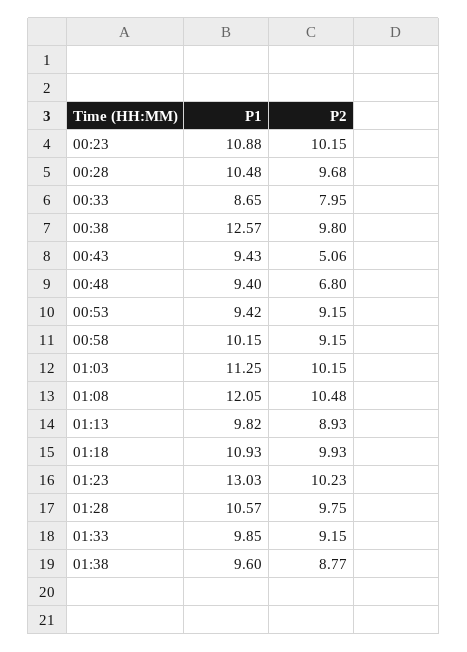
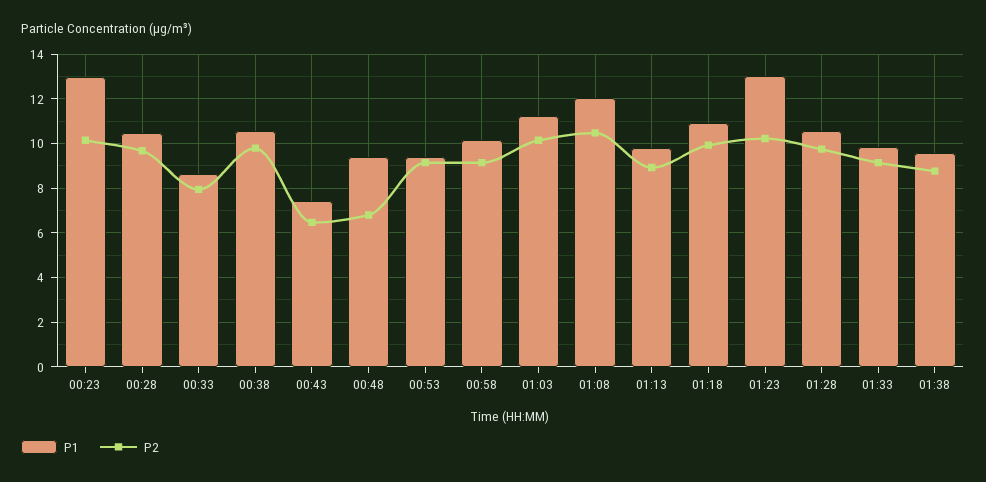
  {
    "P1": {
-     "00:23": 10.88,
+     "00:23": 13,
      "00:28": 10.48,
      "00:33": 8.65,
-     "00:38": 12.57,
+     "00:38": 10.5,
-     "00:43": 9.43,
+     "00:43": 7.5,
      "00:48": 9.4,
      "00:53": 9.42,
      "00:58": 10.15,
      "01:03": 11.25,
      "01:08": 12.05,
      "01:13": 9.82,
      "01:18": 10.93,
      "01:23": 13.03,
      "01:28": 10.57,
      "01:33": 9.85,
      "01:38": 9.6
    },
    "P2": {
      "00:23": 10.15,
      "00:28": 9.68,
      "00:33": 7.95,
      "00:38": 9.8,
-     "00:43": 5.06,
+     "00:43": 6.5,
      "00:48": 6.8,
      "00:53": 9.15,
      "00:58": 9.15,
      "01:03": 10.15,
      "01:08": 10.48,
      "01:13": 8.93,
      "01:18": 9.93,
      "01:23": 10.23,
      "01:28": 9.75,
      "01:33": 9.15,
      "01:38": 8.77
    }
  }

